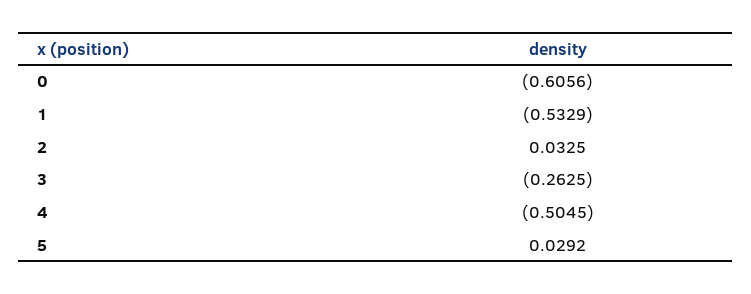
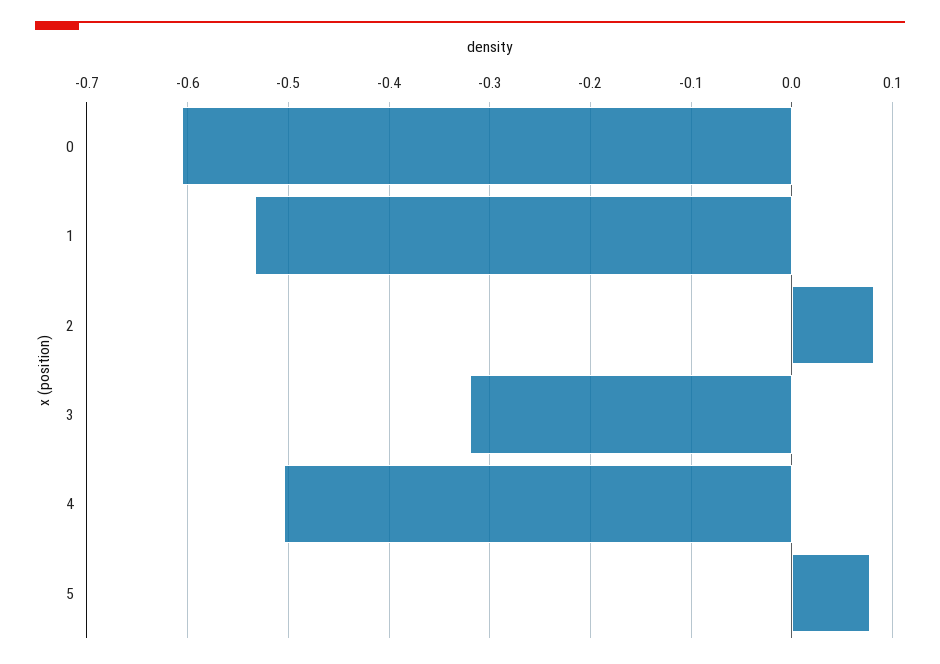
  {
    "0": -0.6056,
    "1": -0.5329,
-   "2": 0.0325,
+   "2": 0.08,
-   "3": -0.2625,
+   "3": -0.32,
    "4": -0.5045,
-   "5": 0.0292
+   "5": 0.08
  }

